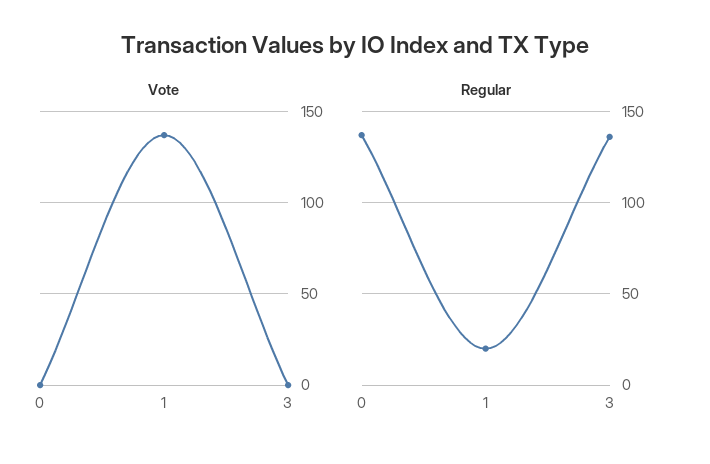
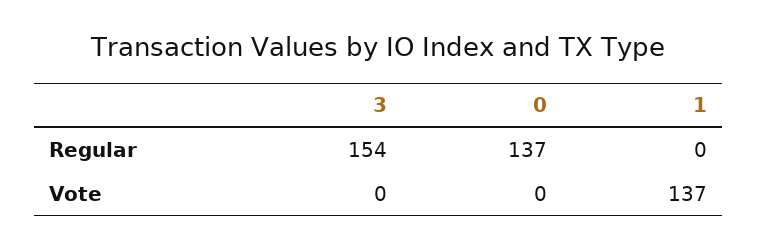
  {
    "Vote": {
      "0": 0,
      "1": 137,
      "3": 0
    },
    "Regular": {
      "0": 137,
-     "1": 20,
+     "1": 0,
-     "3": 135
+     "3": 154
    }
  }

